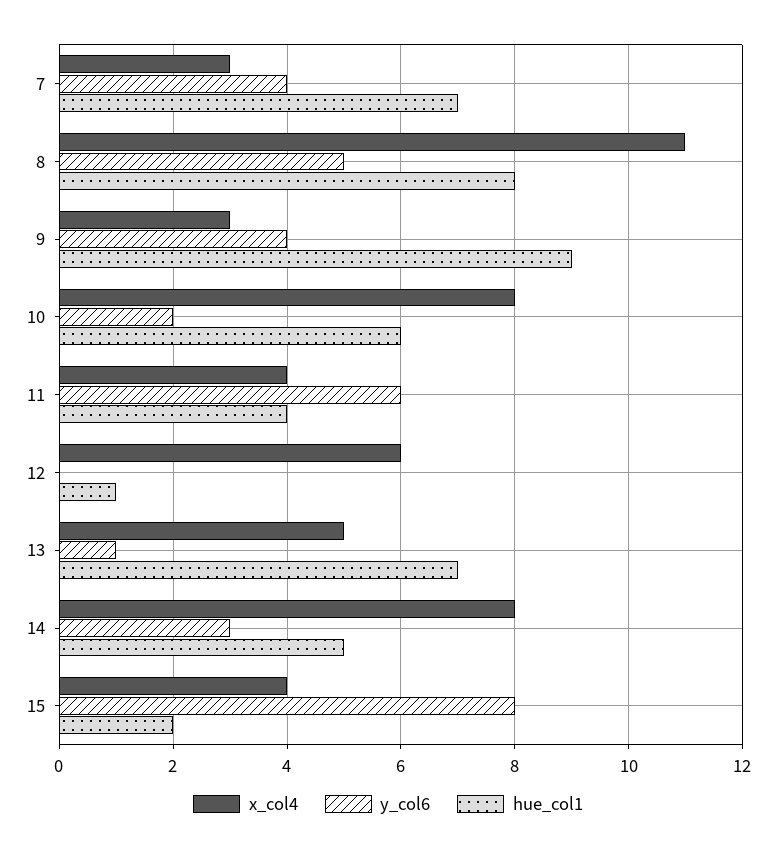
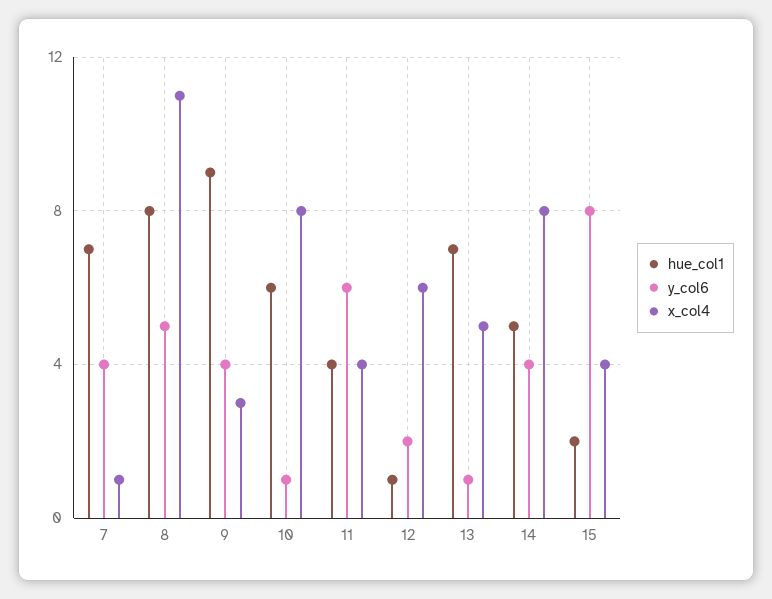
  {
    "x_col4": {
-     "7": 3,
+     "7": 1,
      "8": 11,
      "9": 3,
      "10": 8,
      "11": 4,
      "12": 6,
      "13": 5,
      "14": 8,
      "15": 4
    },
    "y_col6": {
      "7": 4,
      "8": 5,
      "9": 4,
-     "10": 2,
+     "10": 1,
      "11": 6,
-     "12": 0,
+     "12": 2,
      "13": 1,
-     "14": 3,
+     "14": 4,
      "15": 8
    },
    "hue_col1": {
      "7": 7,
      "8": 8,
      "9": 9,
      "10": 6,
      "11": 4,
      "12": 1,
      "13": 7,
      "14": 5,
      "15": 2
    }
  }

